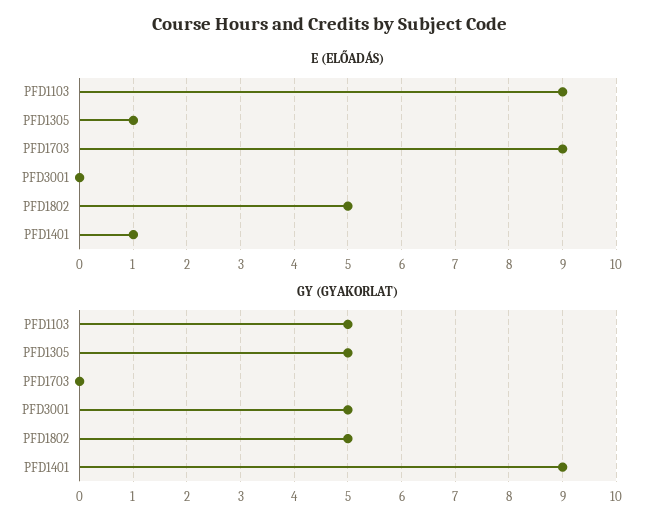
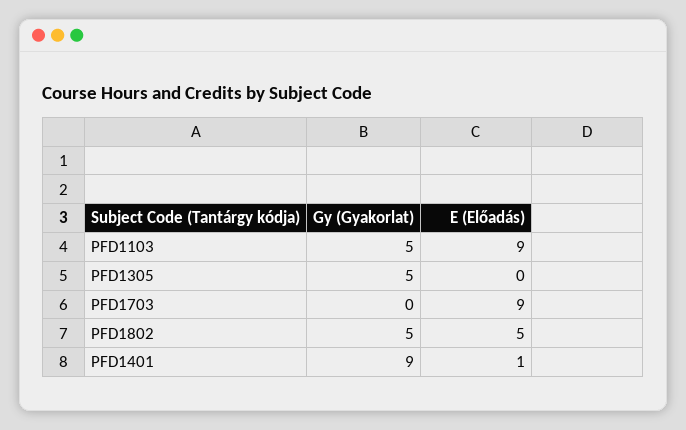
  {
    "E (ELŐADÁS)": {
      "PFD1103": 9,
-     "PFD1305": 1,
+     "PFD1305": 0,
      "PFD1703": 9,
-     "PFD3001": 0,
      "PFD1802": 5,
      "PFD1401": 1
    },
    "GY (GYAKORLAT)": {
      "PFD1103": 5,
      "PFD1305": 5,
      "PFD1703": 0,
-     "PFD3001": 5,
      "PFD1802": 5,
      "PFD1401": 9
    }
  }

